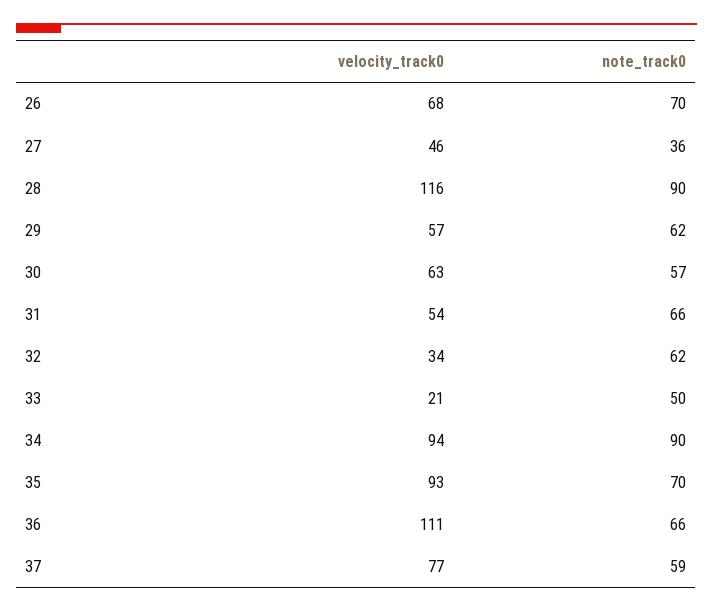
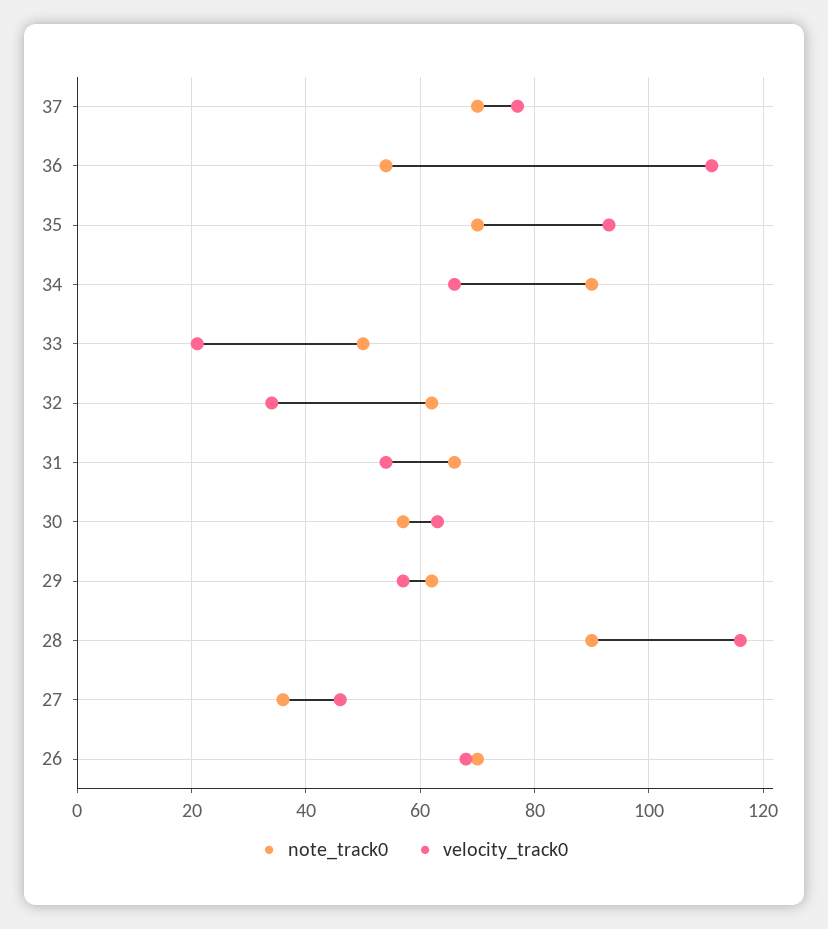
  {
    "velocity_track0": {
      "26": 68,
      "27": 46,
      "28": 116,
      "29": 57,
      "30": 63,
      "31": 54,
      "32": 34,
      "33": 21,
-     "34": 94,
+     "34": 65,
      "35": 93,
      "36": 111,
      "37": 77
    },
    "note_track0": {
      "26": 70,
      "27": 36,
      "28": 90,
      "29": 62,
      "30": 57,
      "31": 66,
      "32": 62,
      "33": 50,
      "34": 90,
      "35": 70,
-     "36": 66,
+     "36": 55,
-     "37": 59
+     "37": 70
    }
  }

